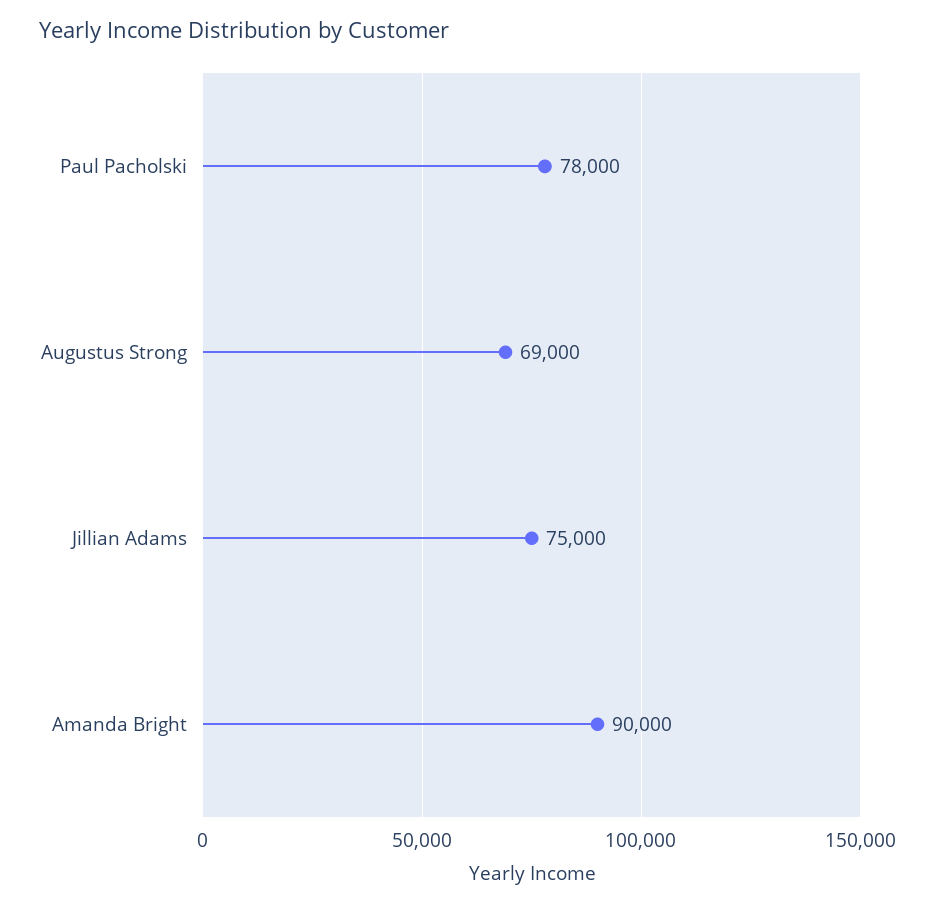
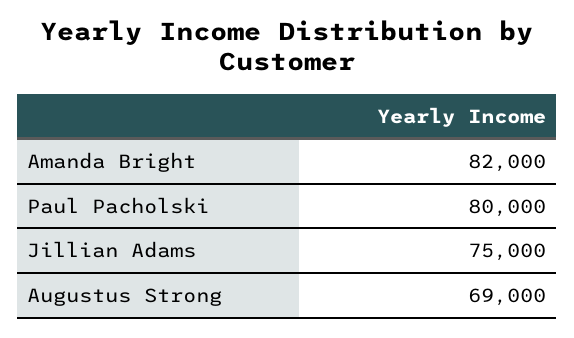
  {
-   "Paul Pacholski": 78000,
+   "Paul Pacholski": 80000,
    "Augustus Strong": 69000,
    "Jillian Adams": 75000,
-   "Amanda Bright": 90000
+   "Amanda Bright": 82000
  }

